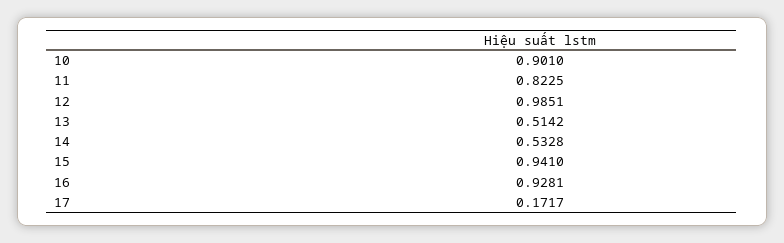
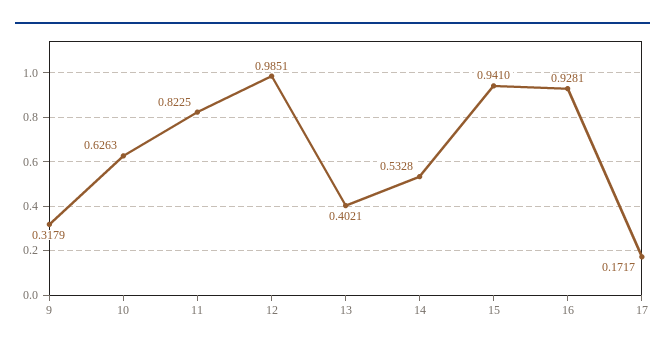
  {
-   "10": 0.901,
+   "10": 0.6263,
    "11": 0.8225,
    "12": 0.9851,
-   "13": 0.5142,
+   "13": 0.4021,
    "14": 0.5328,
    "15": 0.941,
    "16": 0.9281,
-   "17": 0.1717
+   "17": 0.1717,
+   "9": 0.3179
  }

